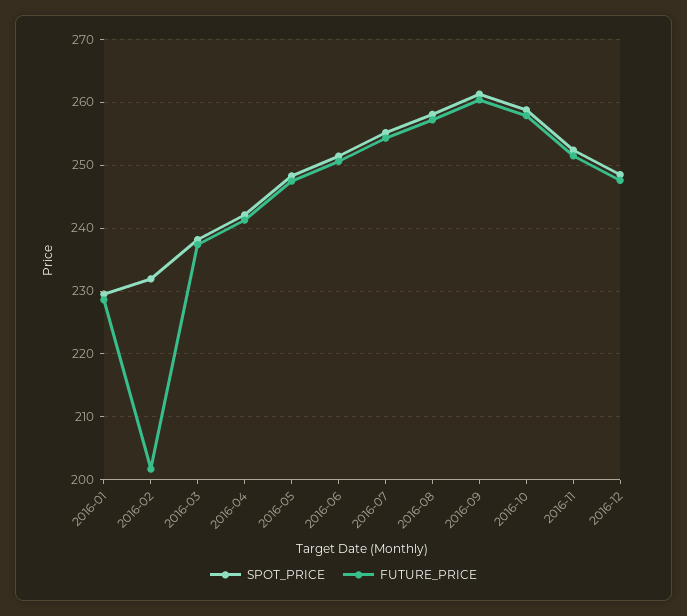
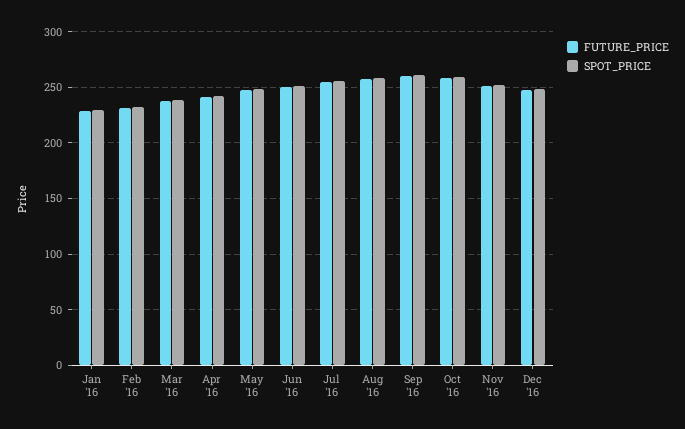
  {
    "SPOT_PRICE": {
      "2016-01": 230,
      "2016-02": 232,
      "2016-03": 238,
      "2016-04": 242,
      "2016-05": 248,
      "2016-06": 251,
      "2016-07": 255,
      "2016-08": 258,
      "2016-09": 261,
      "2016-10": 259,
      "2016-11": 252,
      "2016-12": 249
    },
    "FUTURE_PRICE": {
      "2016-01": 229,
-     "2016-02": 202,
+     "2016-02": 230,
      "2016-03": 237,
      "2016-04": 241,
      "2016-05": 248,
      "2016-06": 251,
      "2016-07": 254,
      "2016-08": 257,
      "2016-09": 260,
      "2016-10": 258,
      "2016-11": 252,
      "2016-12": 248
    }
  }

